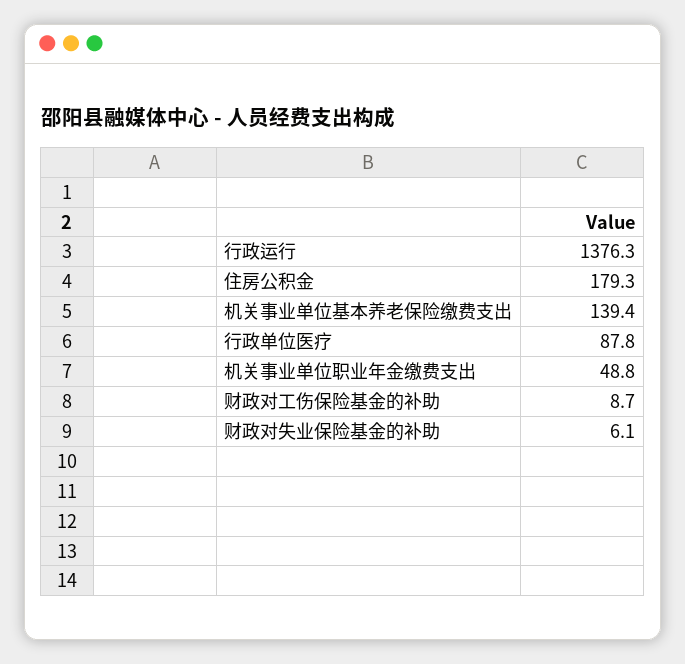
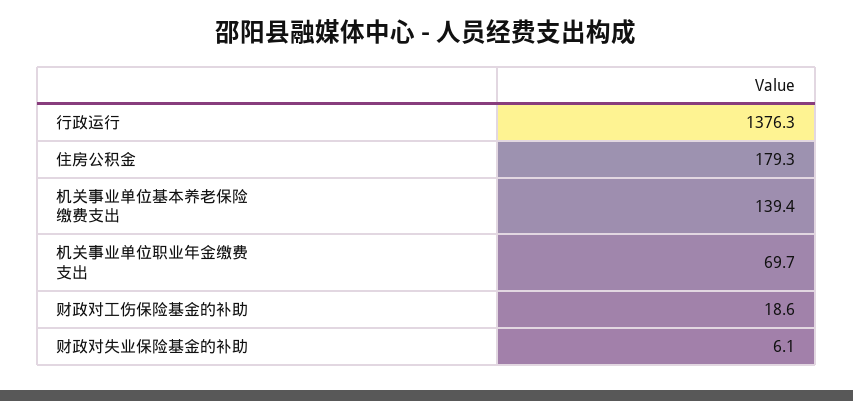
  {
    "行政运行": 1376.3,
    "住房公积金": 179.3,
    "机关事业单位基本养老保险缴费支出": 139.4,
-   "行政单位医疗": 87.8,
-   "机关事业单位职业年金缴费支出": 48.8,
+   "机关事业单位职业年金缴费支出": 69.7,
-   "财政对工伤保险基金的补助": 8.7,
+   "财政对工伤保险基金的补助": 18.6,
    "财政对失业保险基金的补助": 6.1
  }

